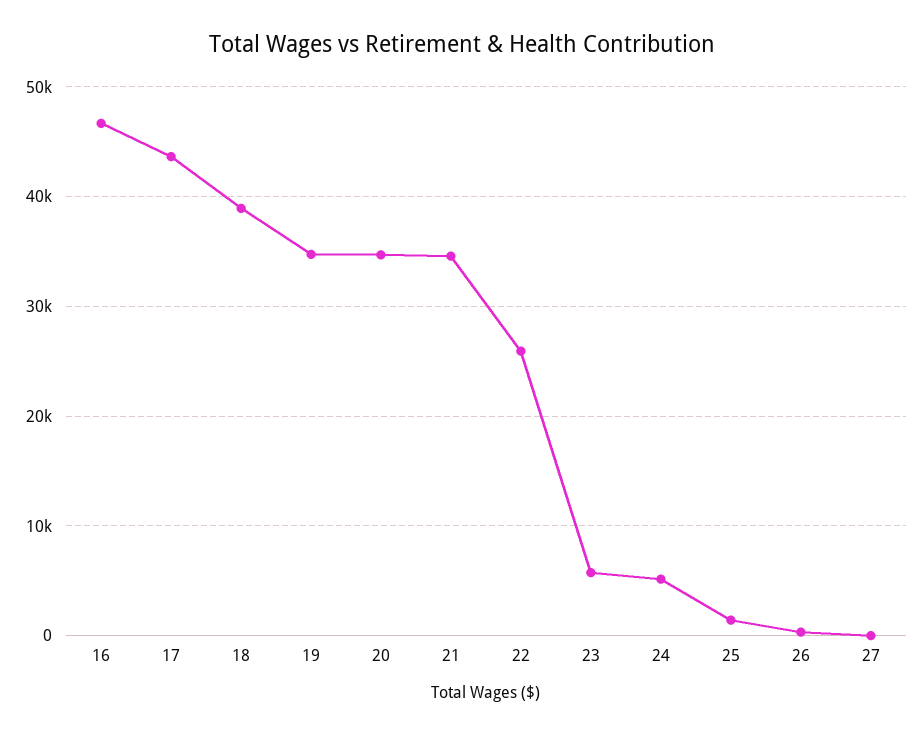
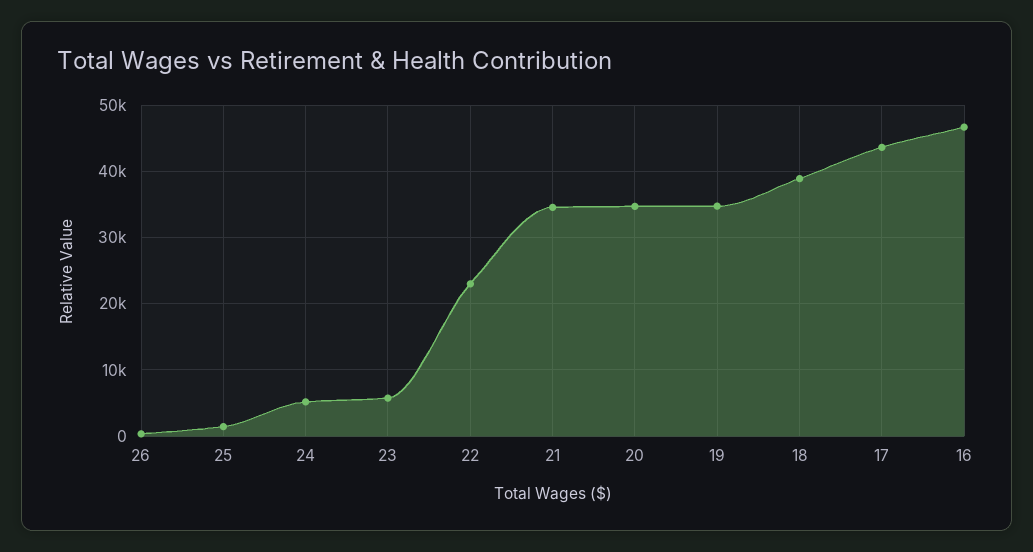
  {
    "16": 47000,
    "17": 44000,
    "18": 39000,
    "19": 35000,
    "20": 35000,
    "21": 35000,
-   "22": 26000,
+   "22": 23000,
    "23": 6000,
    "24": 5000,
    "25": 1000,
-   "26": 0,
+   "26": 0
-   "27": 0
  }

